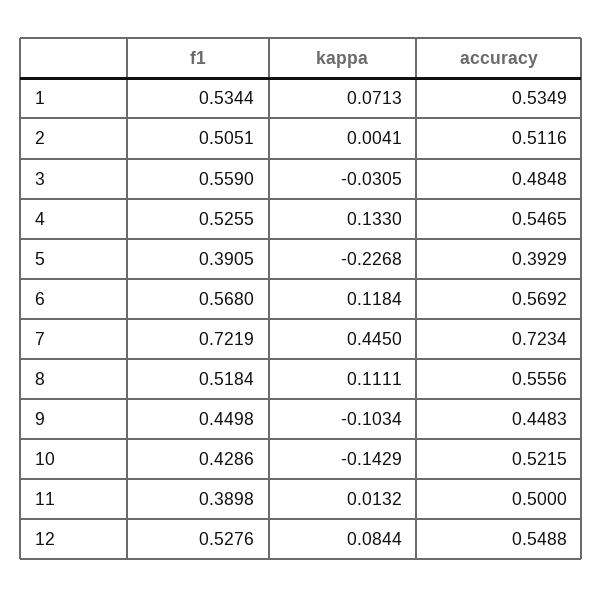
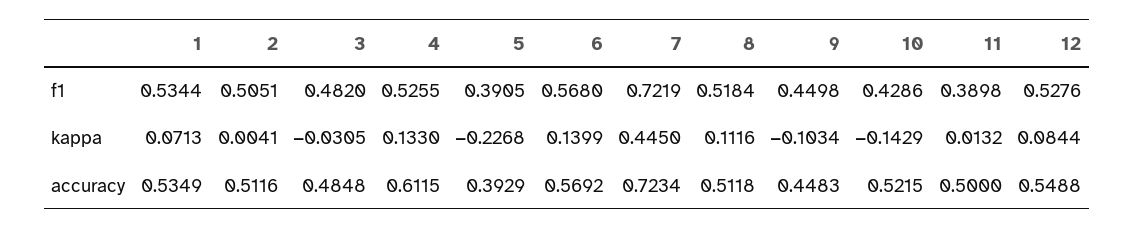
  {
    "f1": {
      "1": 0.5344,
      "2": 0.5051,
-     "3": 0.559,
+     "3": 0.482,
      "4": 0.5255,
      "5": 0.3905,
      "6": 0.568,
      "7": 0.7219,
      "8": 0.5184,
      "9": 0.4498,
      "10": 0.4286,
      "11": 0.3898,
      "12": 0.5276
    },
    "kappa": {
      "1": 0.0713,
      "2": 0.0041,
      "3": -0.0305,
      "4": 0.133,
      "5": -0.2268,
-     "6": 0.1184,
+     "6": 0.1399,
      "7": 0.445,
-     "8": 0.1111,
+     "8": 0.1116,
      "9": -0.1034,
      "10": -0.1429,
      "11": 0.0132,
      "12": 0.0844
    },
    "accuracy": {
      "1": 0.5349,
      "2": 0.5116,
      "3": 0.4848,
-     "4": 0.5465,
+     "4": 0.6115,
      "5": 0.3929,
      "6": 0.5692,
      "7": 0.7234,
-     "8": 0.5556,
+     "8": 0.5118,
      "9": 0.4483,
      "10": 0.5215,
      "11": 0.5,
      "12": 0.5488
    }
  }

